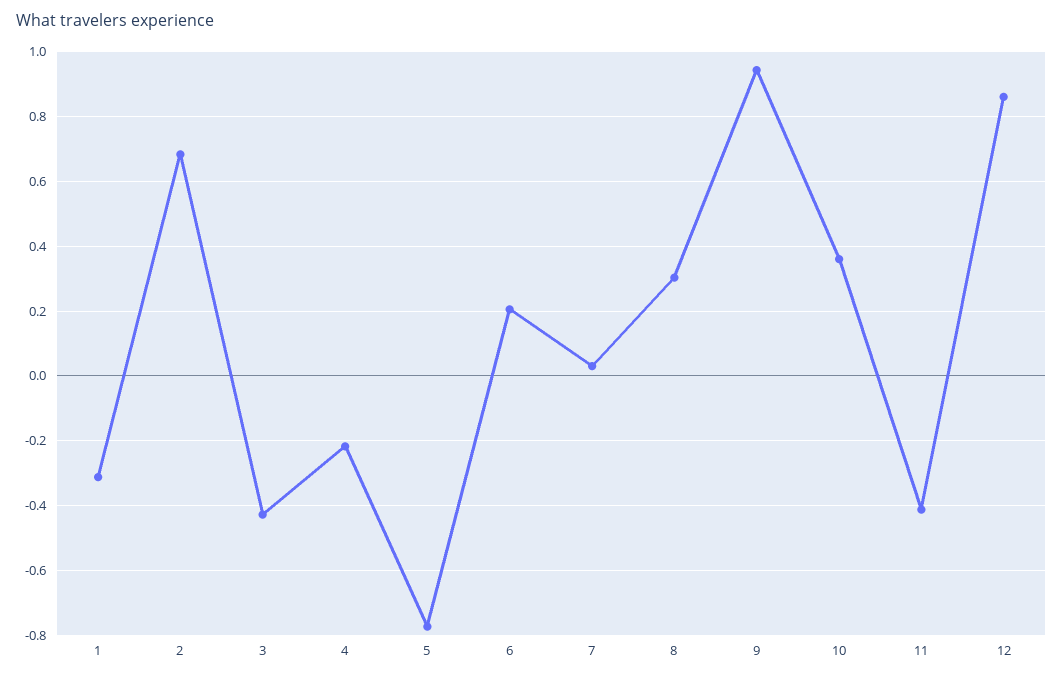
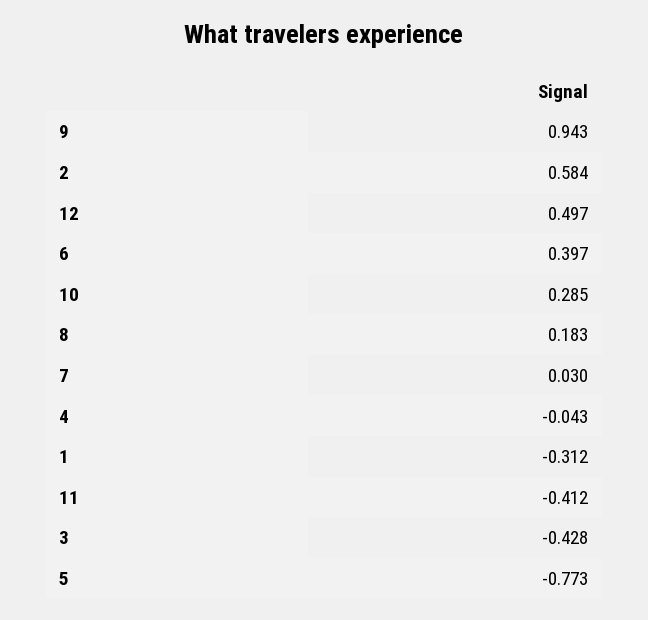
  {
    "1": -0.312,
-   "2": 0.68,
+   "2": 0.584,
    "3": -0.428,
-   "4": -0.22,
+   "4": -0.043,
    "5": -0.773,
-   "6": 0.2,
+   "6": 0.397,
    "7": 0.03,
-   "8": 0.3,
+   "8": 0.183,
    "9": 0.943,
-   "10": 0.36,
+   "10": 0.285,
    "11": -0.412,
-   "12": 0.86
+   "12": 0.497
  }

